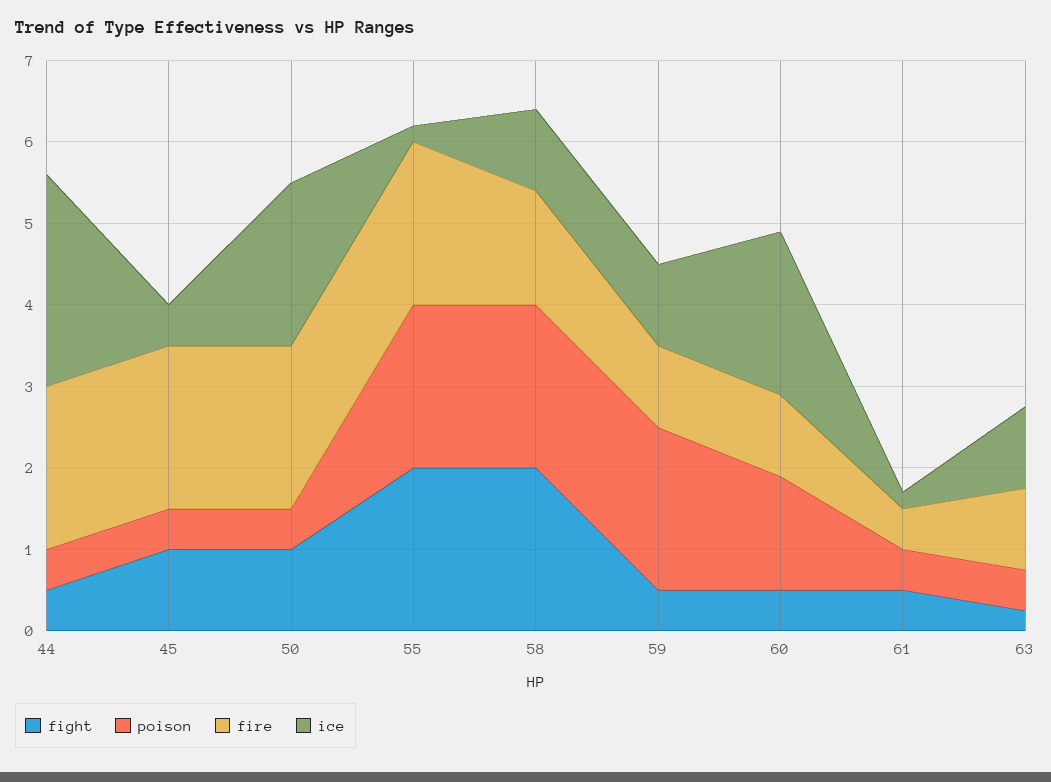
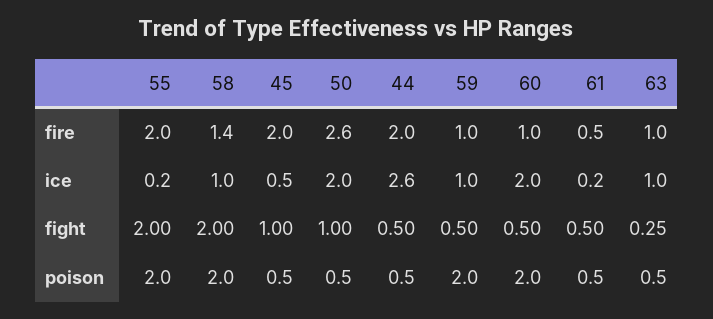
  {
    "fight": {
      "44": 0.5,
      "45": 1,
      "50": 1,
      "55": 2,
      "58": 2,
      "59": 0.5,
      "60": 0.5,
      "61": 0.5,
      "63": 0.25
    },
    "poison": {
      "44": 0.5,
      "45": 0.5,
      "50": 0.5,
      "55": 2,
      "58": 2,
      "59": 2,
-     "60": 1.4,
+     "60": 2,
      "61": 0.5,
      "63": 0.5
    },
    "fire": {
      "44": 2,
      "45": 2,
-     "50": 2,
+     "50": 2.6,
      "55": 2,
      "58": 1.4,
      "59": 1,
      "60": 1,
      "61": 0.5,
      "63": 1
    },
    "ice": {
      "44": 2.6,
      "45": 0.5,
      "50": 2,
      "55": 0.2,
      "58": 1,
      "59": 1,
      "60": 2,
      "61": 0.2,
      "63": 1
    }
  }

